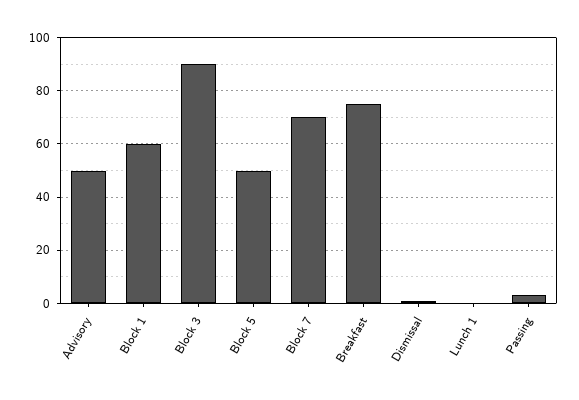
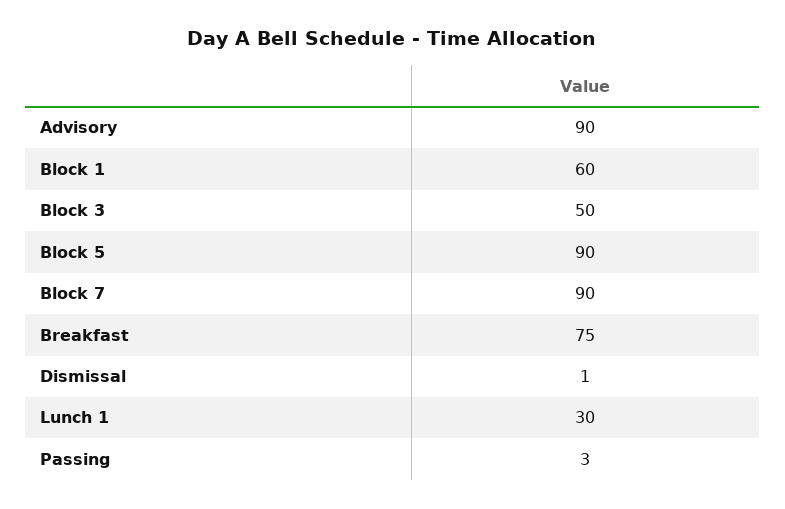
  {
-   "Advisory": 50,
+   "Advisory": 90,
    "Block 1": 60,
-   "Block 3": 90,
+   "Block 3": 50,
-   "Block 5": 50,
+   "Block 5": 90,
-   "Block 7": 70,
+   "Block 7": 90,
    "Breakfast": 75,
    "Dismissal": 1,
-   "Lunch 1": 0,
+   "Lunch 1": 30,
    "Passing": 3
  }

